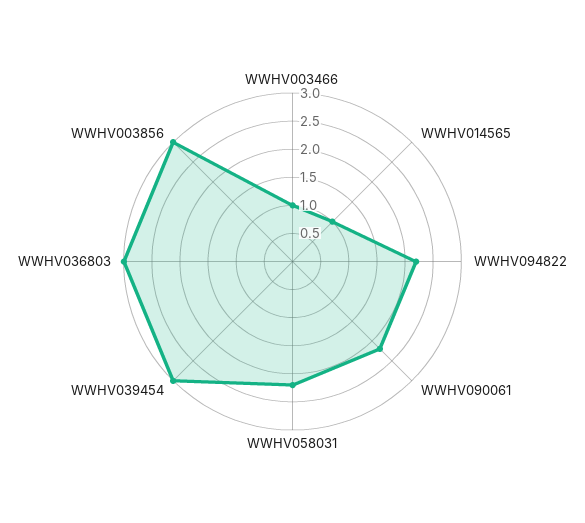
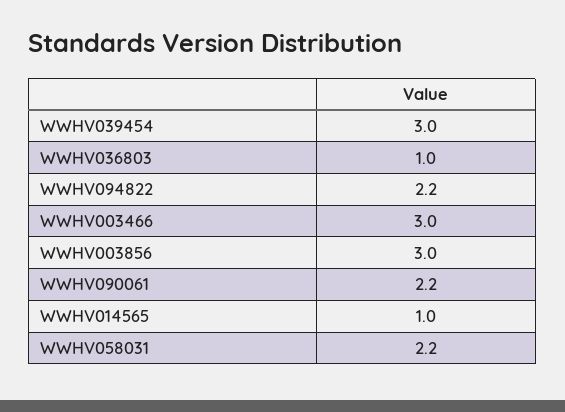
  {
-   "WWHV003466": 1,
+   "WWHV003466": 3,
    "WWHV014565": 1,
    "WWHV094822": 2.2,
    "WWHV090061": 2.2,
    "WWHV058031": 2.2,
    "WWHV039454": 3,
-   "WWHV036803": 3,
+   "WWHV036803": 1,
    "WWHV003856": 3
  }

